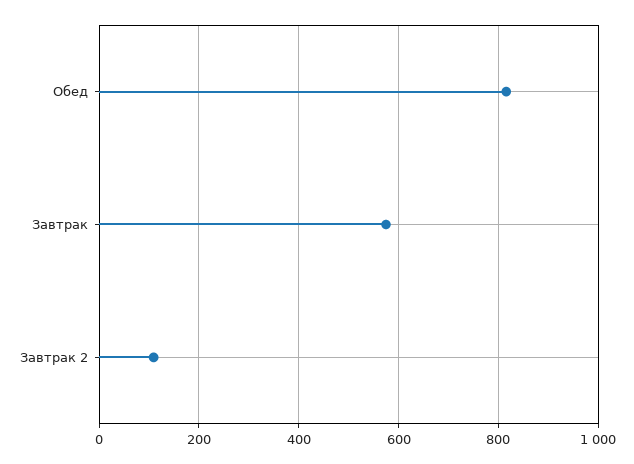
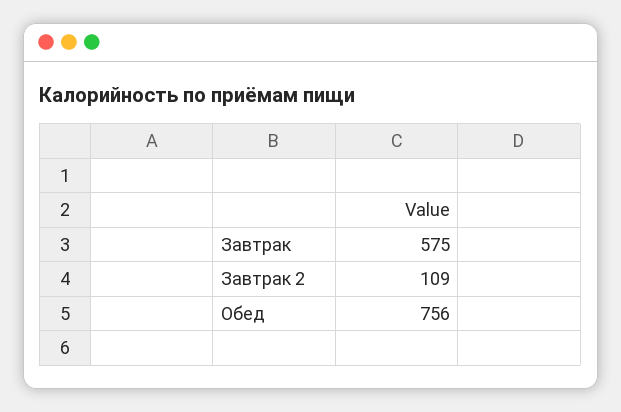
  {
-   "Обед": 820,
+   "Обед": 756,
    "Завтрак": 575,
    "Завтрак 2": 109
  }

